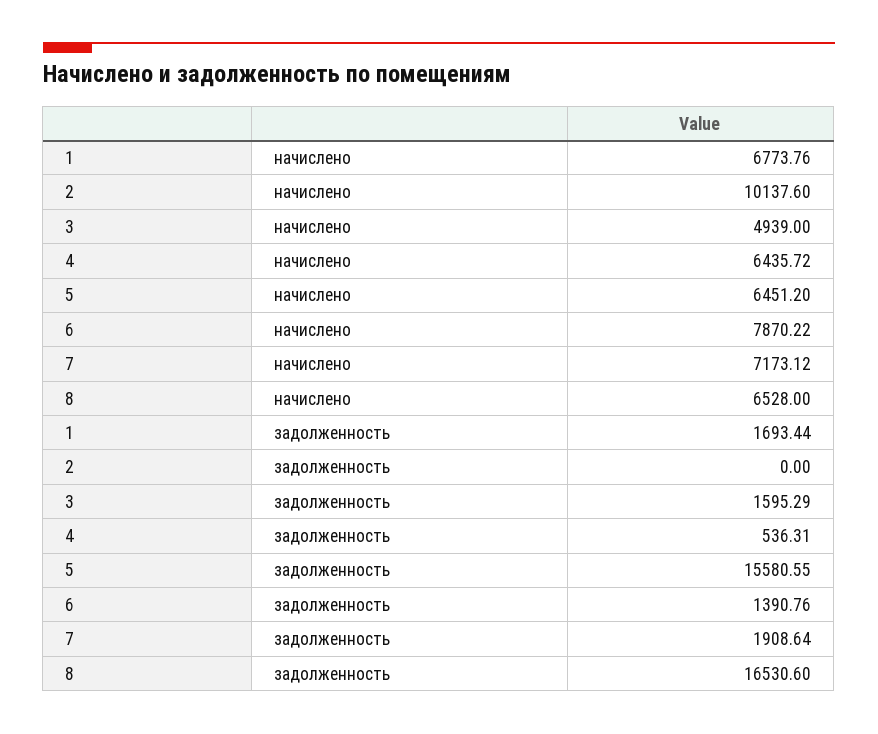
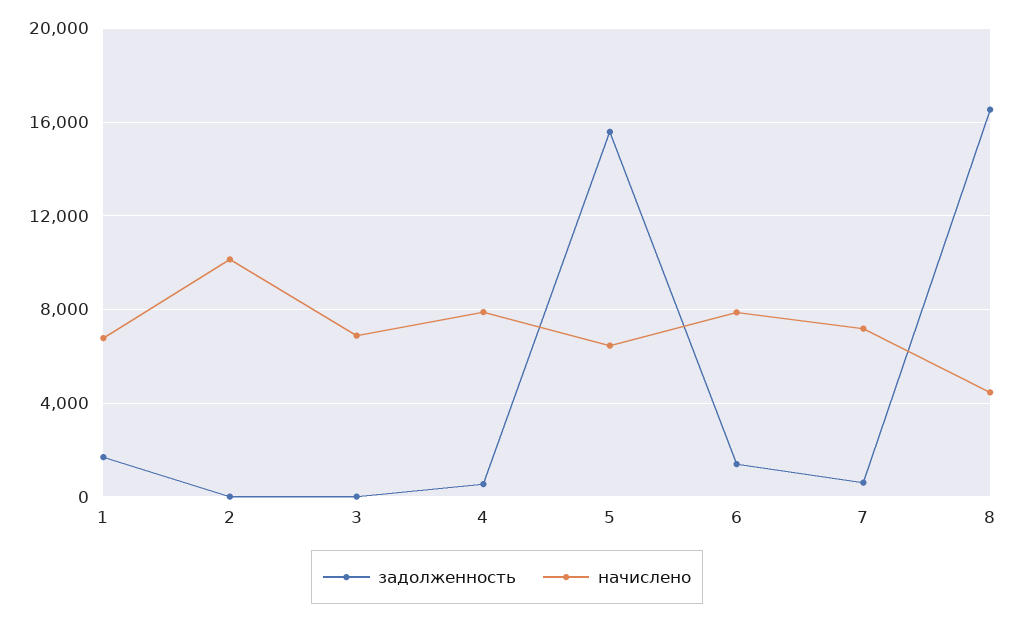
  {
    "начислено": {
      "1": 6773.76,
      "2": 10137.6,
-     "3": 4939,
+     "3": 7000,
-     "4": 6435.72,
+     "4": 8000,
      "5": 6451.2,
      "6": 7870.22,
      "7": 7173.12,
-     "8": 6528
+     "8": 4500
    },
    "задолженность": {
      "1": 1693.44,
      "2": 0,
-     "3": 1595.29,
+     "3": 0,
      "4": 536.31,
      "5": 15580.55,
      "6": 1390.76,
-     "7": 1908.64,
+     "7": 500,
      "8": 16530.6
    }
  }

